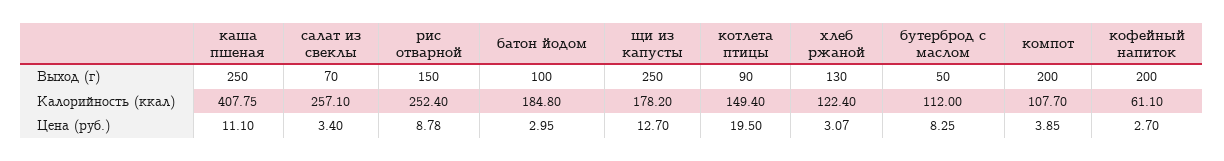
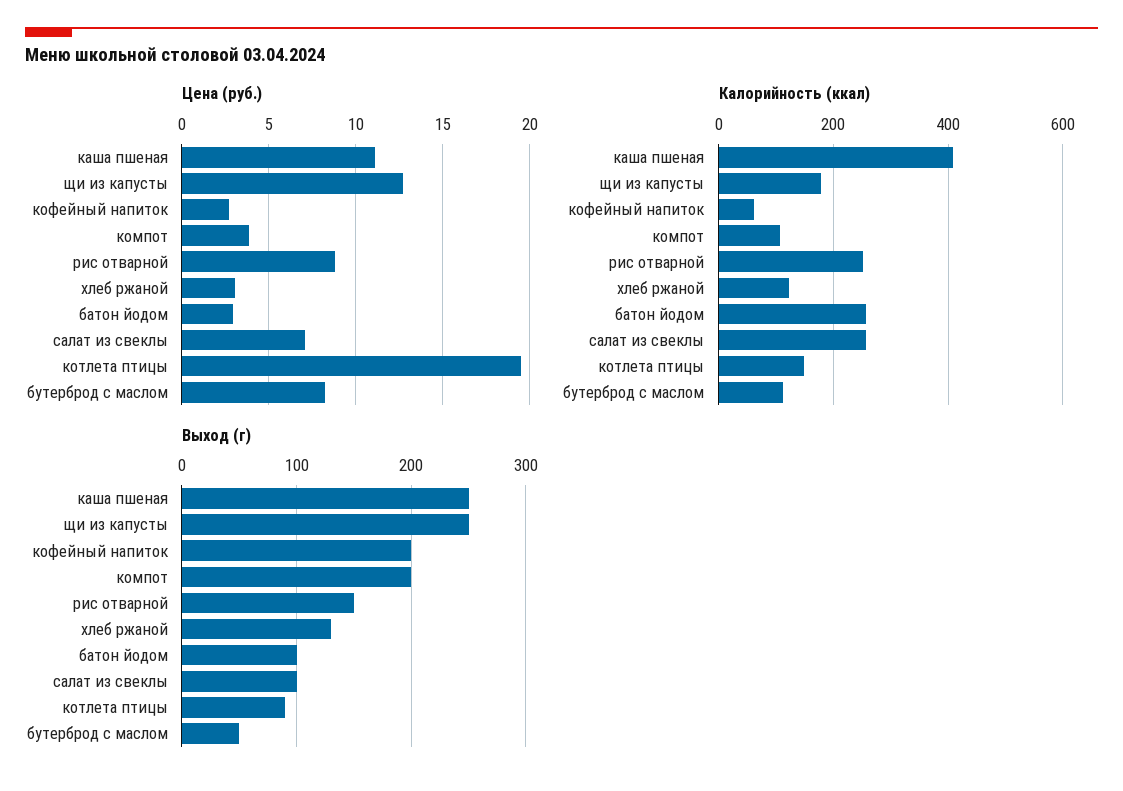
  {
    "Выход (г)": {
      "каша пшеная": 250,
-     "салат из свеклы": 70,
+     "салат из свеклы": 100,
      "рис отварной": 150,
      "батон йодом": 100,
      "щи из капусты": 250,
      "котлета птицы": 90,
      "хлеб ржаной": 130,
      "бутерброд с маслом": 50,
      "компот": 200,
      "кофейный напиток": 200
    },
    "Калорийность (ккал)": {
      "каша пшеная": 407.75,
      "салат из свеклы": 257.1,
      "рис отварной": 252.4,
-     "батон йодом": 184.8,
+     "батон йодом": 260,
      "щи из капусты": 178.2,
      "котлета птицы": 149.4,
      "хлеб ржаной": 122.4,
      "бутерброд с маслом": 112,
      "компот": 107.7,
      "кофейный напиток": 61.1
    },
    "Цена (руб.)": {
      "каша пшеная": 11.1,
-     "салат из свеклы": 3.4,
+     "салат из свеклы": 7,
      "рис отварной": 8.78,
      "батон йодом": 2.95,
      "щи из капусты": 12.7,
      "котлета птицы": 19.5,
      "хлеб ржаной": 3.07,
      "бутерброд с маслом": 8.25,
      "компот": 3.85,
      "кофейный напиток": 2.7
    }
  }

